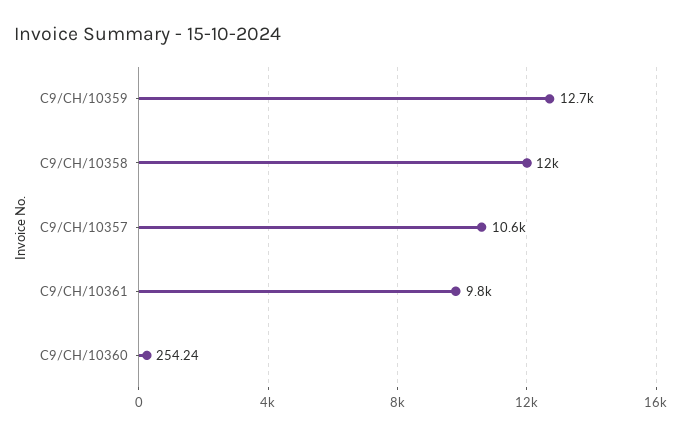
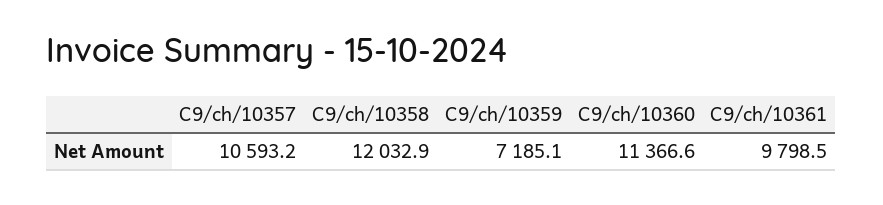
  {
-   "C9/CH/10359": 12700,
+   "C9/CH/10359": 7185.1,
    "C9/CH/10358": 12032.9,
    "C9/CH/10357": 10593.2,
    "C9/CH/10361": 9798.5,
-   "C9/CH/10360": 254.24
+   "C9/CH/10360": 11366.6
  }

